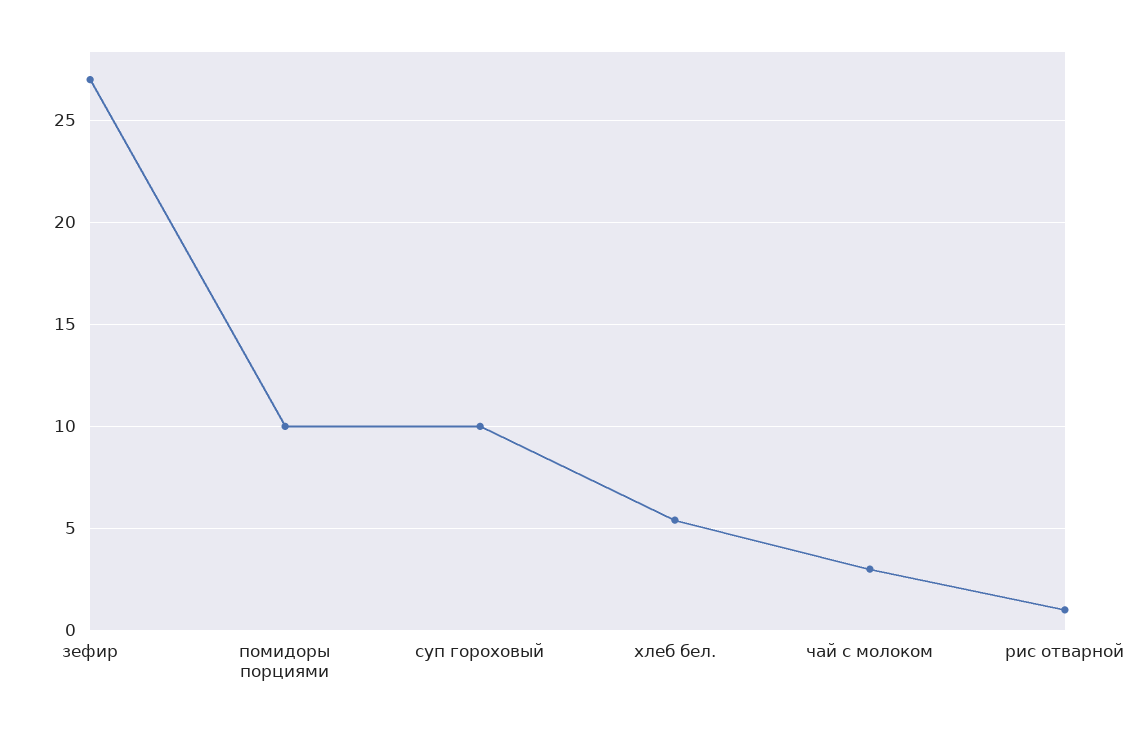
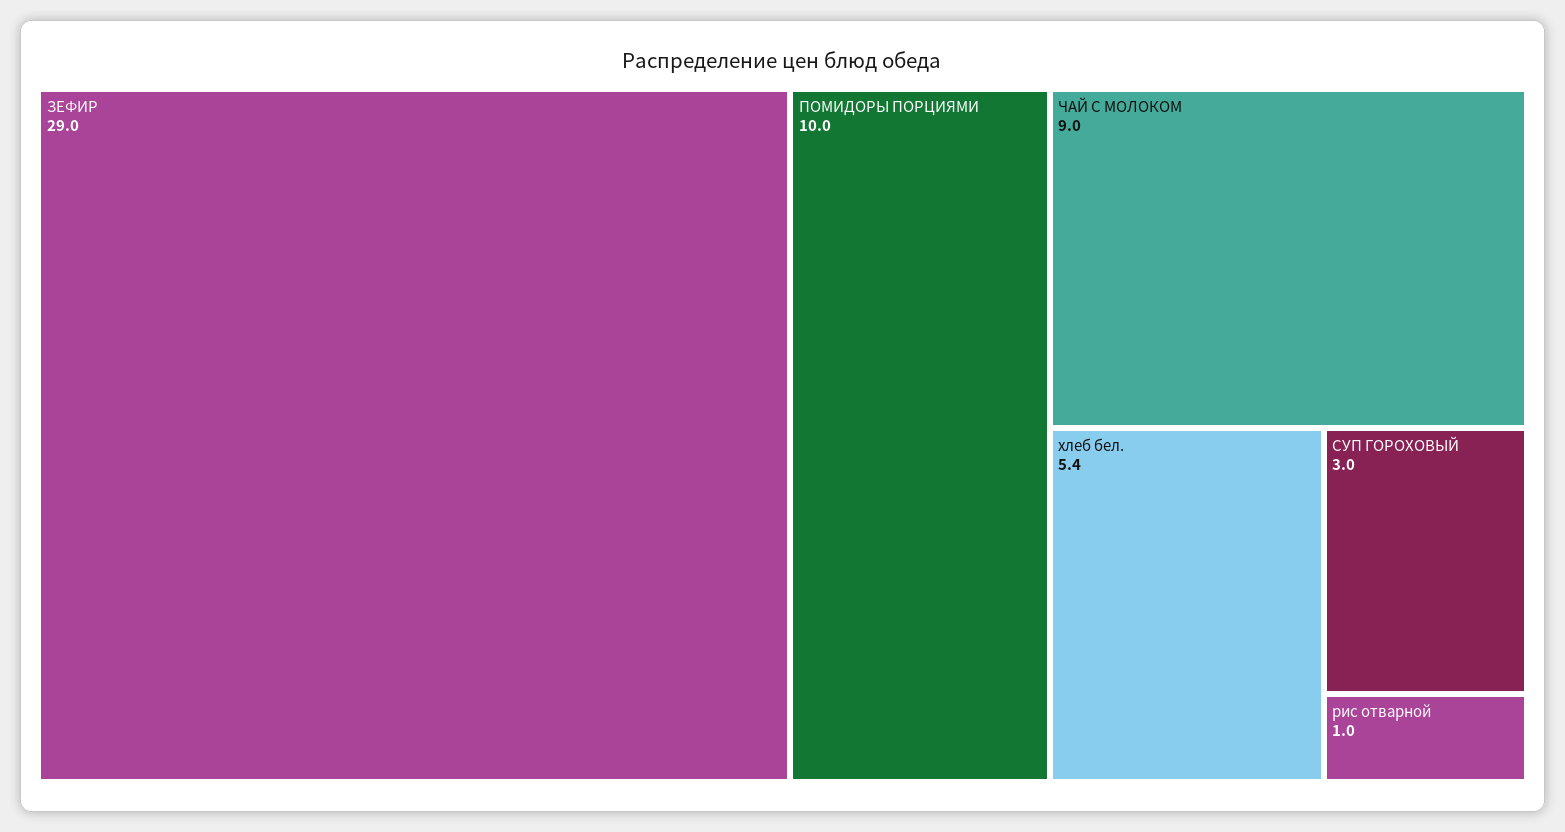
  {
-   "зефир": 27,
+   "зефир": 29,
    "помидоры порциями": 10,
-   "суп гороховый": 10,
+   "суп гороховый": 3,
    "хлеб бел.": 5.4,
-   "чай с молоком": 3,
+   "чай с молоком": 9,
    "рис отварной": 1
  }

